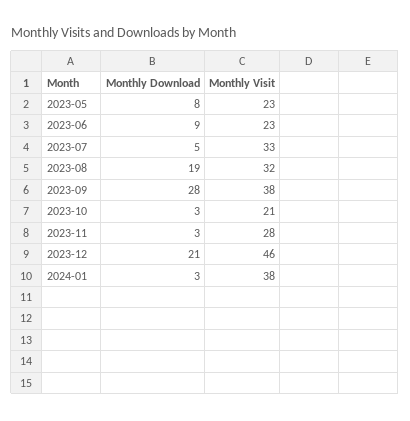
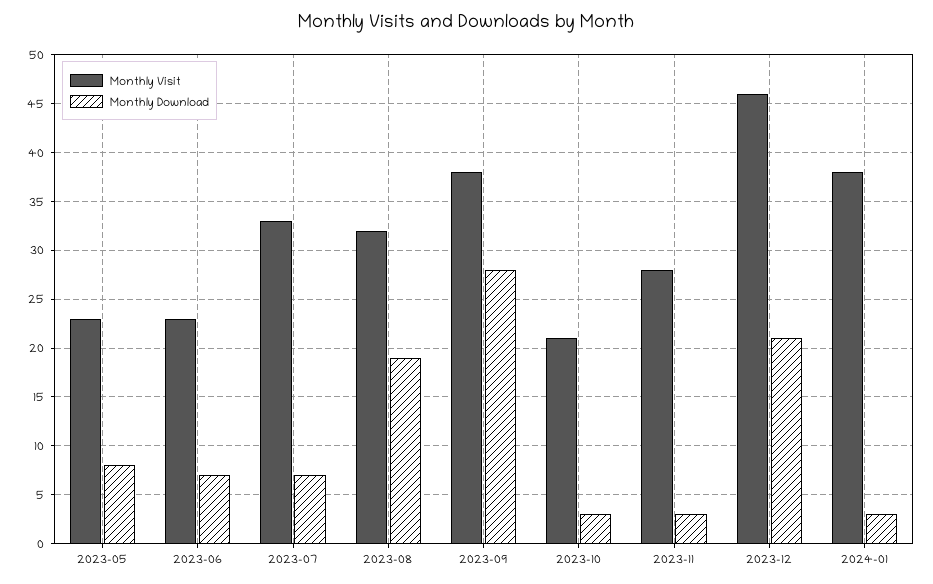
  {
    "Monthly Download": {
      "2023-05": 8,
-     "2023-06": 9,
+     "2023-06": 7,
-     "2023-07": 5,
+     "2023-07": 7,
      "2023-08": 19,
      "2023-09": 28,
      "2023-10": 3,
      "2023-11": 3,
      "2023-12": 21,
      "2024-01": 3
    },
    "Monthly Visit": {
      "2023-05": 23,
      "2023-06": 23,
      "2023-07": 33,
      "2023-08": 32,
      "2023-09": 38,
      "2023-10": 21,
      "2023-11": 28,
      "2023-12": 46,
      "2024-01": 38
    }
  }

